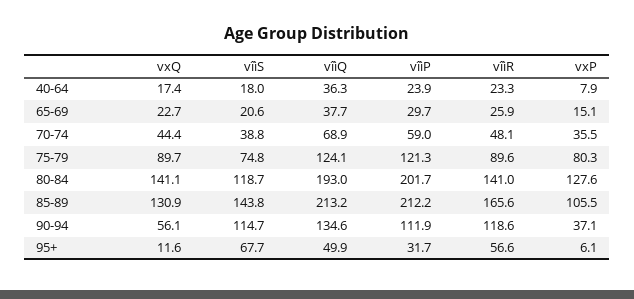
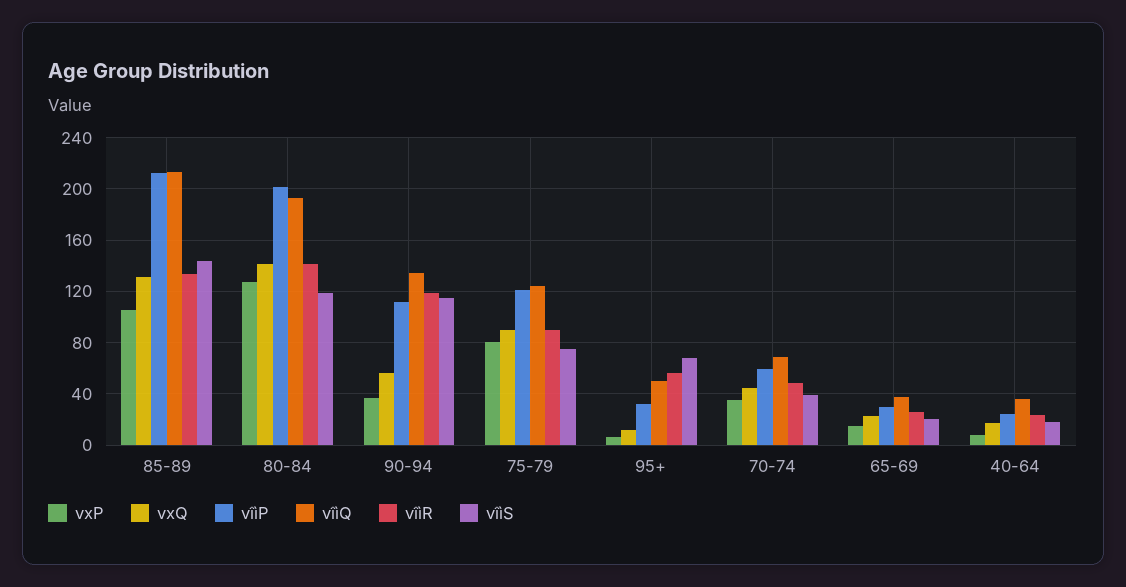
  {
    "vxQ": {
      "40-64": 17.4,
      "65-69": 22.7,
      "70-74": 44.4,
      "75-79": 89.7,
      "80-84": 141.1,
      "85-89": 130.9,
      "90-94": 56.1,
      "95+": 11.6
    },
    "vîìS": {
      "40-64": 18,
      "65-69": 20.6,
      "70-74": 38.8,
      "75-79": 74.8,
      "80-84": 118.7,
      "85-89": 143.8,
      "90-94": 114.7,
      "95+": 67.7
    },
    "vîìQ": {
      "40-64": 36.3,
      "65-69": 37.7,
      "70-74": 68.9,
      "75-79": 124.1,
      "80-84": 193,
      "85-89": 213.2,
      "90-94": 134.6,
      "95+": 49.9
    },
    "vîìP": {
      "40-64": 23.9,
      "65-69": 29.7,
      "70-74": 59,
      "75-79": 121.3,
      "80-84": 201.7,
      "85-89": 212.2,
      "90-94": 111.9,
      "95+": 31.7
    },
    "vîìR": {
      "40-64": 23.3,
      "65-69": 25.9,
      "70-74": 48.1,
      "75-79": 89.6,
      "80-84": 141,
-     "85-89": 165.6,
+     "85-89": 135,
      "90-94": 118.6,
      "95+": 56.6
    },
    "vxP": {
      "40-64": 7.9,
      "65-69": 15.1,
      "70-74": 35.5,
      "75-79": 80.3,
      "80-84": 127.6,
      "85-89": 105.5,
      "90-94": 37.1,
      "95+": 6.1
    }
  }

